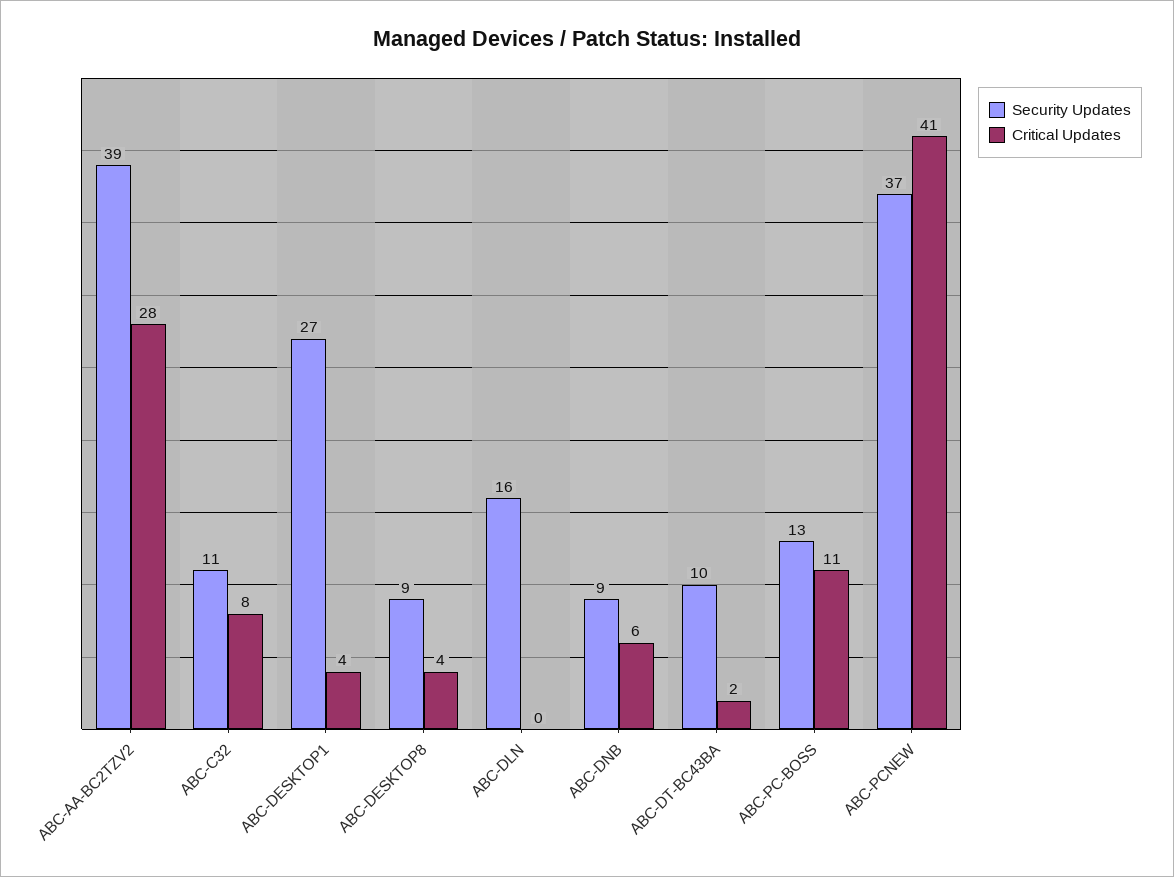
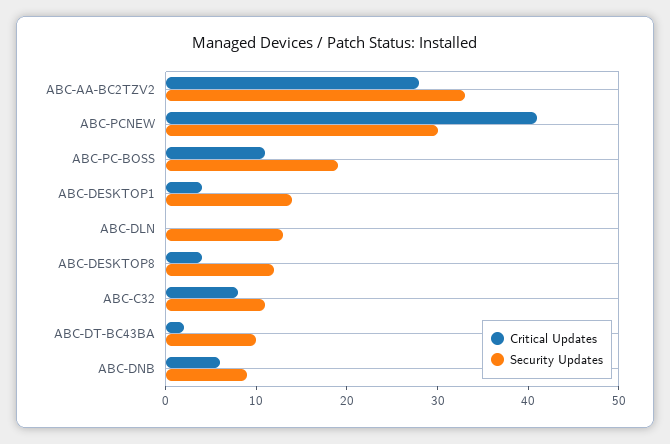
  {
    "Security Updates": {
-     "ABC-AA-BC2TZV2": 39,
+     "ABC-AA-BC2TZV2": 33,
      "ABC-C32": 11,
-     "ABC-DESKTOP1": 27,
+     "ABC-DESKTOP1": 14,
-     "ABC-DESKTOP8": 9,
+     "ABC-DESKTOP8": 12,
-     "ABC-DLN": 16,
+     "ABC-DLN": 13,
      "ABC-DNB": 9,
      "ABC-DT-BC43BA": 10,
-     "ABC-PC-BOSS": 13,
+     "ABC-PC-BOSS": 19,
-     "ABC-PCNEW": 37
+     "ABC-PCNEW": 30
    },
    "Critical Updates": {
      "ABC-AA-BC2TZV2": 28,
      "ABC-C32": 8,
      "ABC-DESKTOP1": 4,
      "ABC-DESKTOP8": 4,
      "ABC-DLN": 0,
      "ABC-DNB": 6,
      "ABC-DT-BC43BA": 2,
      "ABC-PC-BOSS": 11,
      "ABC-PCNEW": 41
    }
  }

